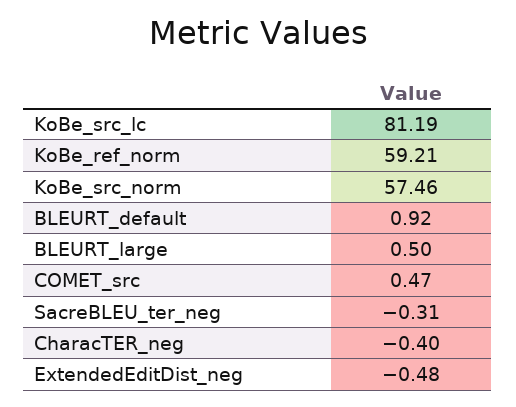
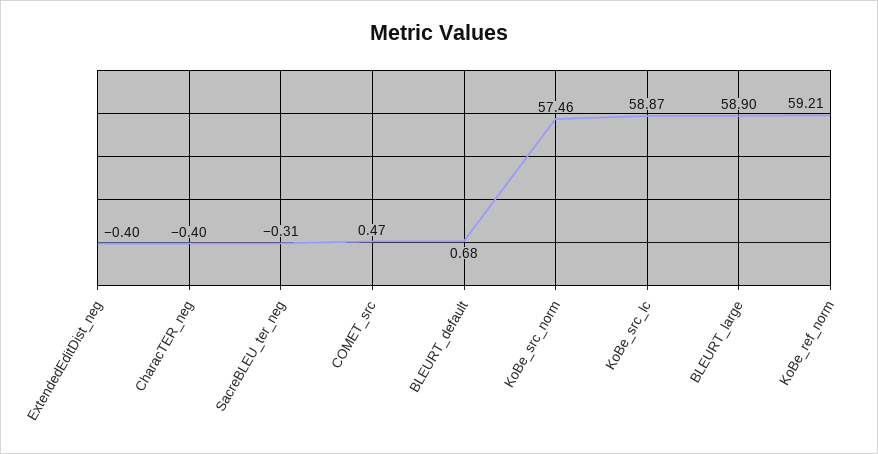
  {
-   "KoBe_src_lc": 81.19,
+   "KoBe_src_lc": 58.87,
    "KoBe_ref_norm": 59.21,
    "KoBe_src_norm": 57.46,
-   "BLEURT_default": 0.92,
+   "BLEURT_default": 0.68,
-   "BLEURT_large": 0.5,
+   "BLEURT_large": 58.9,
    "COMET_src": 0.47,
    "SacreBLEU_ter_neg": -0.31,
    "CharacTER_neg": -0.4,
-   "ExtendedEditDist_neg": -0.48
+   "ExtendedEditDist_neg": -0.4
  }

